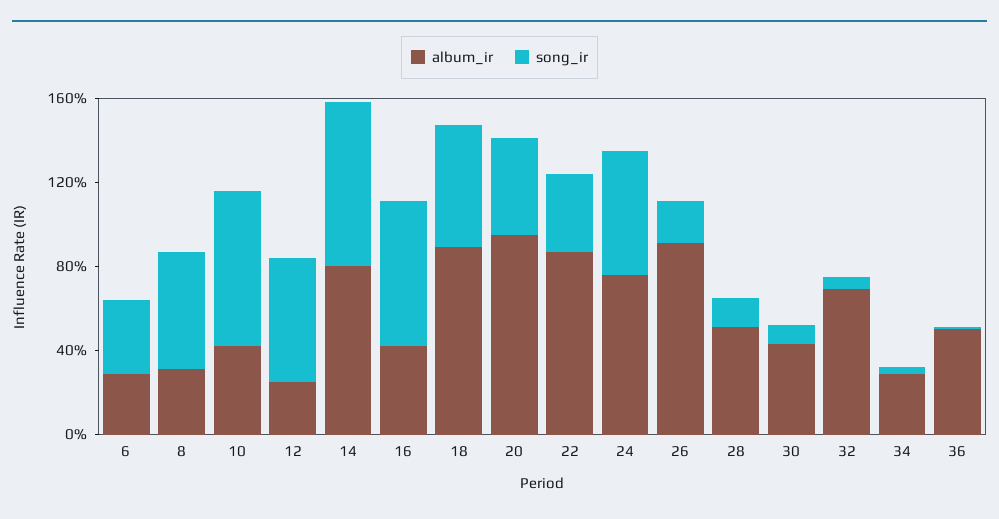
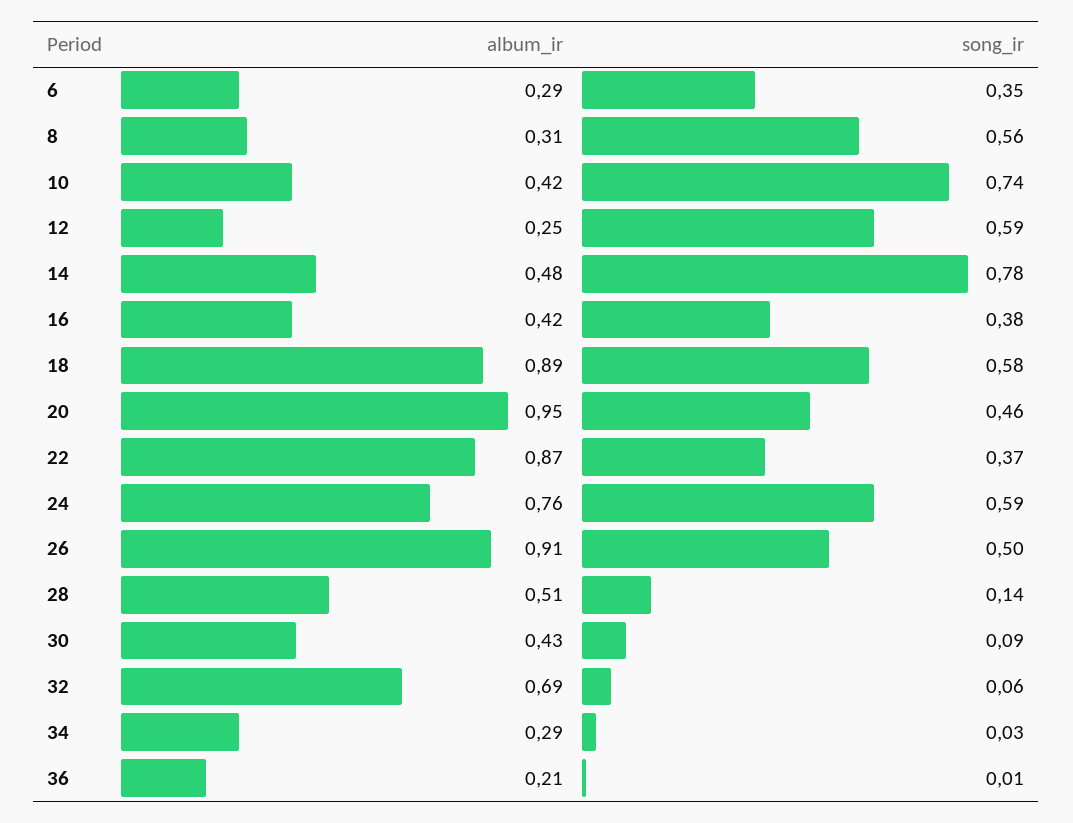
  {
    "album_ir": {
      "6": 0.29,
      "8": 0.31,
      "10": 0.42,
      "12": 0.25,
-     "14": 0.8,
+     "14": 0.48,
      "16": 0.42,
      "18": 0.89,
      "20": 0.95,
      "22": 0.87,
      "24": 0.76,
      "26": 0.91,
      "28": 0.51,
      "30": 0.43,
      "32": 0.69,
      "34": 0.29,
-     "36": 0.5
+     "36": 0.21
    },
    "song_ir": {
      "6": 0.35,
      "8": 0.56,
      "10": 0.74,
      "12": 0.59,
      "14": 0.78,
-     "16": 0.7,
+     "16": 0.38,
      "18": 0.58,
      "20": 0.46,
      "22": 0.37,
      "24": 0.59,
-     "26": 0.2,
+     "26": 0.5,
      "28": 0.14,
      "30": 0.09,
      "32": 0.06,
      "34": 0.03,
      "36": 0.01
    }
  }

